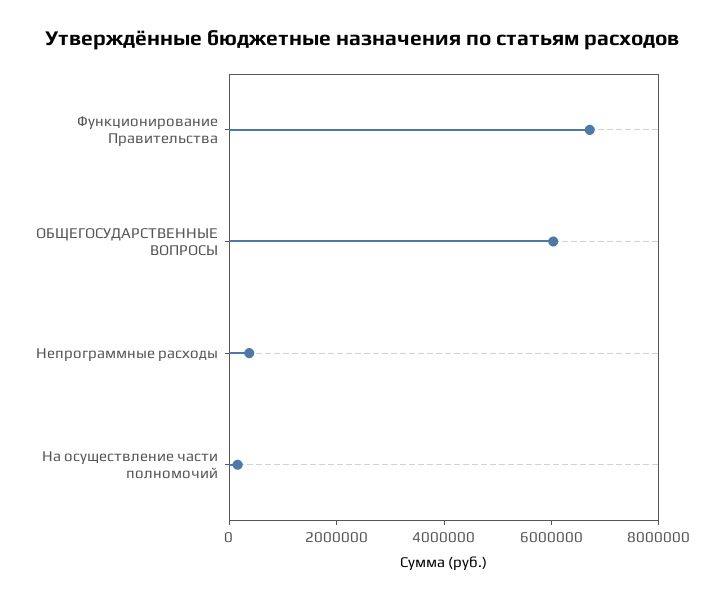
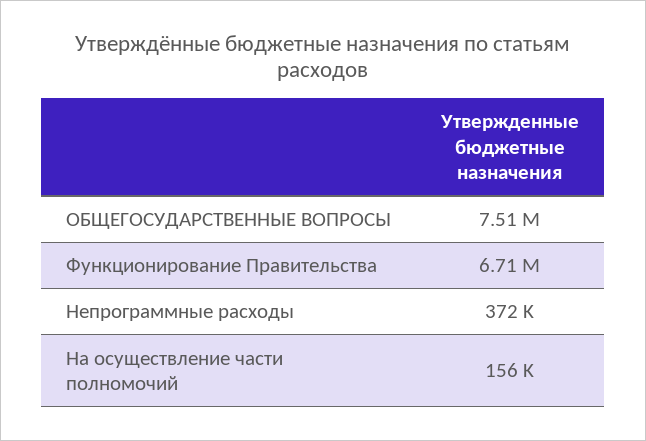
  {
    "Функционирование Правительства": 6710000,
-   "ОБЩЕГОСУДАРСТВЕННЫЕ ВОПРОСЫ": 6000000,
+   "ОБЩЕГОСУДАРСТВЕННЫЕ ВОПРОСЫ": 7510000,
    "Непрограммные расходы": 372000,
    "На осуществление части полномочий": 156000
  }

